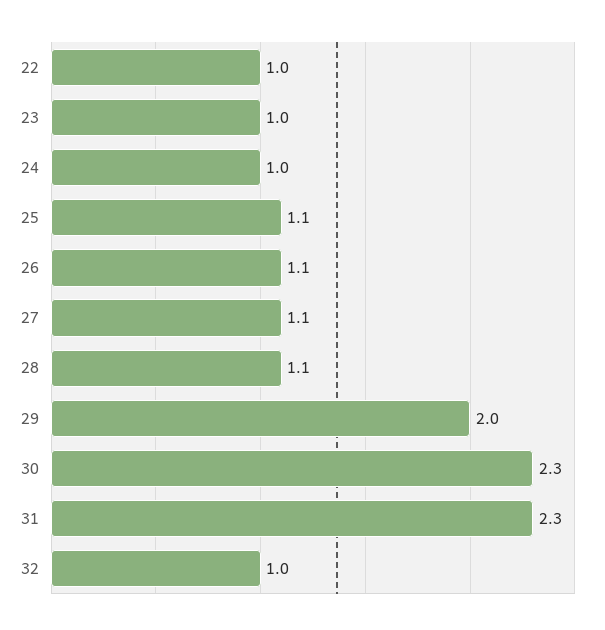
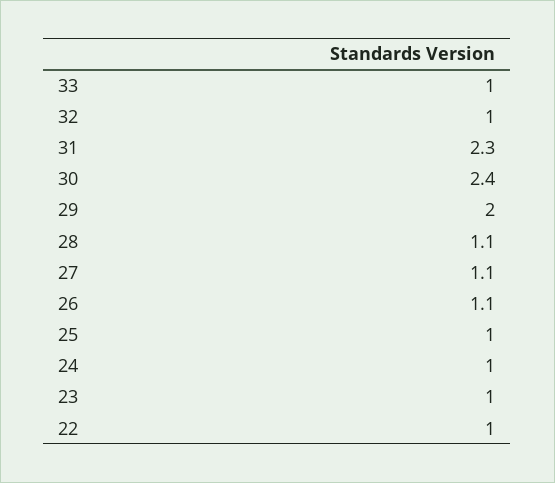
  {
    "22": 1,
    "23": 1,
    "24": 1,
-   "25": 1.1,
+   "25": 1,
    "26": 1.1,
    "27": 1.1,
    "28": 1.1,
    "29": 2,
-   "30": 2.3,
+   "30": 2.4,
    "31": 2.3,
-   "32": 1
+   "32": 1,
+   "33": 1
  }

